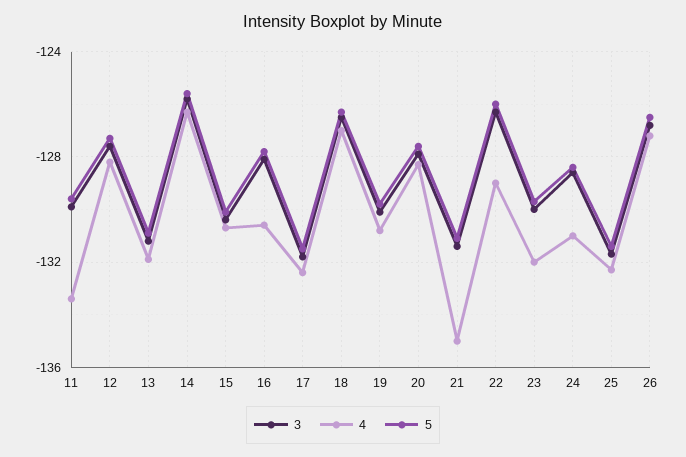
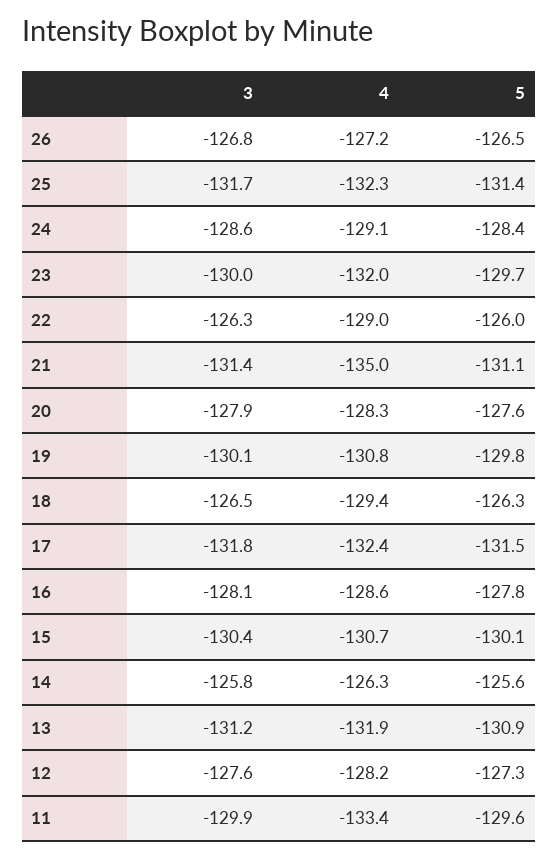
  {
    "3": {
      "11": -129.9,
      "12": -127.6,
      "13": -131.2,
      "14": -125.8,
      "15": -130.4,
      "16": -128.1,
      "17": -131.8,
      "18": -126.5,
      "19": -130.1,
      "20": -127.9,
      "21": -131.4,
      "22": -126.3,
      "23": -130,
      "24": -128.6,
      "25": -131.7,
      "26": -126.8
    },
    "4": {
      "11": -133.4,
      "12": -128.2,
      "13": -131.9,
      "14": -126.3,
      "15": -130.7,
-     "16": -130.5,
+     "16": -128.6,
      "17": -132.4,
-     "18": -127,
+     "18": -129.4,
      "19": -130.8,
      "20": -128.3,
      "21": -135,
      "22": -129,
      "23": -132,
-     "24": -131,
+     "24": -129.1,
      "25": -132.3,
      "26": -127.2
    },
    "5": {
      "11": -129.6,
      "12": -127.3,
      "13": -130.9,
      "14": -125.6,
      "15": -130.1,
      "16": -127.8,
      "17": -131.5,
      "18": -126.3,
      "19": -129.8,
      "20": -127.6,
      "21": -131.1,
      "22": -126,
      "23": -129.7,
      "24": -128.4,
      "25": -131.4,
      "26": -126.5
    }
  }

